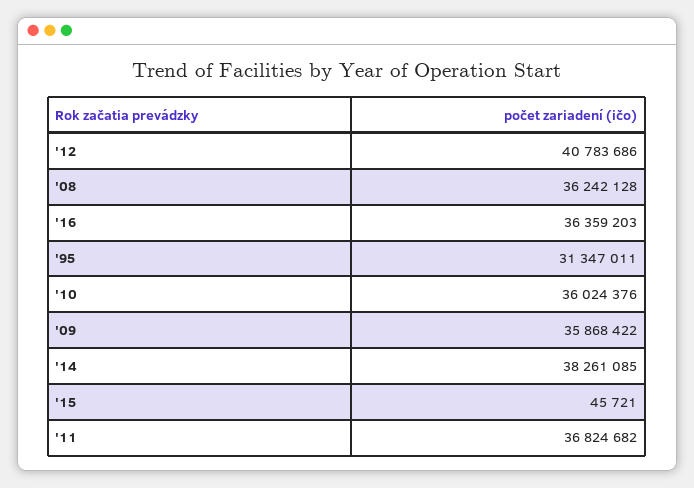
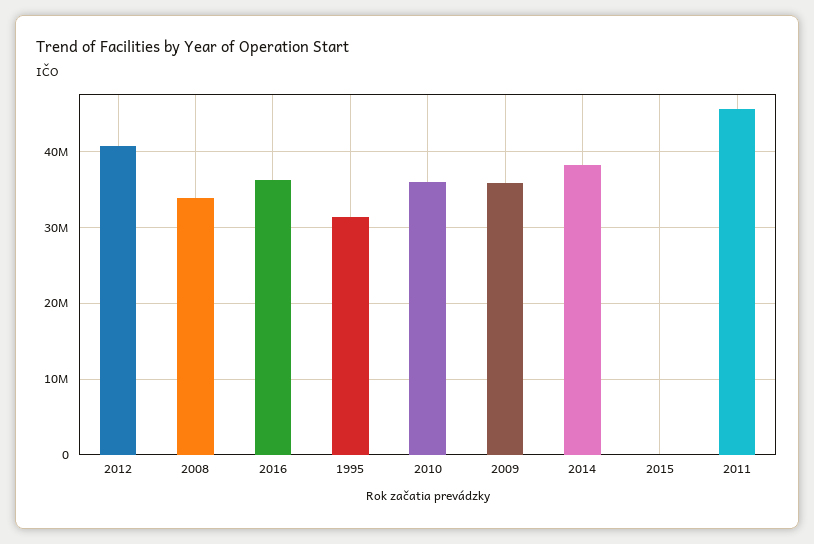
  {
    "'12": 40783686,
-   "'08": 36242128,
+   "'08": 34000000,
    "'16": 36359203,
    "'95": 31347011,
    "'10": 36024376,
    "'09": 35868422,
    "'14": 38261085,
    "'15": 45721,
-   "'11": 36824682
+   "'11": 46000000
  }

